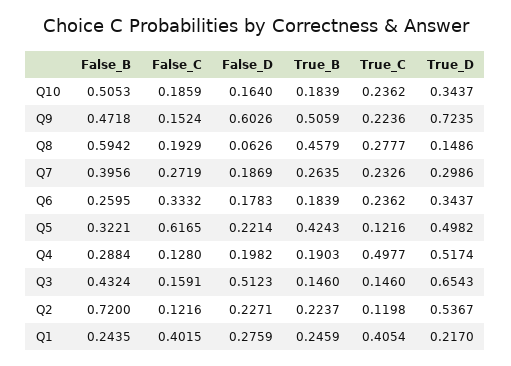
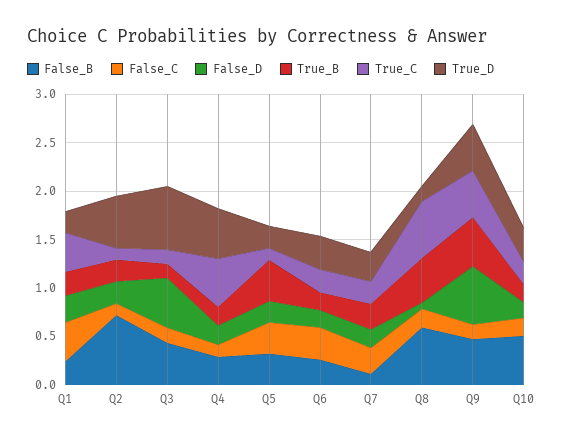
  {
    "False_B": {
      "Q10": 0.5053,
      "Q9": 0.4718,
      "Q8": 0.5942,
-     "Q7": 0.3956,
+     "Q7": 0.1,
      "Q6": 0.2595,
      "Q5": 0.3221,
      "Q4": 0.2884,
      "Q3": 0.4324,
      "Q2": 0.72,
      "Q1": 0.2435
    },
    "False_C": {
      "Q10": 0.1859,
      "Q9": 0.1524,
      "Q8": 0.1929,
      "Q7": 0.2719,
      "Q6": 0.3332,
-     "Q5": 0.6165,
+     "Q5": 0.3,
      "Q4": 0.128,
      "Q3": 0.1591,
      "Q2": 0.1216,
      "Q1": 0.4015
    },
    "False_D": {
      "Q10": 0.164,
      "Q9": 0.6026,
      "Q8": 0.0626,
      "Q7": 0.1869,
      "Q6": 0.1783,
      "Q5": 0.2214,
      "Q4": 0.1982,
      "Q3": 0.5123,
      "Q2": 0.2271,
      "Q1": 0.2759
    },
    "True_B": {
      "Q10": 0.1839,
      "Q9": 0.5059,
      "Q8": 0.4579,
      "Q7": 0.2635,
      "Q6": 0.1839,
      "Q5": 0.4243,
      "Q4": 0.1903,
      "Q3": 0.146,
      "Q2": 0.2237,
      "Q1": 0.2459
    },
    "True_C": {
      "Q10": 0.2362,
-     "Q9": 0.2236,
+     "Q9": 0.5,
-     "Q8": 0.2777,
+     "Q8": 0.6,
      "Q7": 0.2326,
      "Q6": 0.2362,
      "Q5": 0.1216,
      "Q4": 0.4977,
      "Q3": 0.146,
      "Q2": 0.1198,
      "Q1": 0.4054
    },
    "True_D": {
      "Q10": 0.3437,
-     "Q9": 0.7235,
+     "Q9": 0.5,
      "Q8": 0.1486,
      "Q7": 0.2986,
      "Q6": 0.3437,
-     "Q5": 0.4982,
+     "Q5": 0.2,
      "Q4": 0.5174,
      "Q3": 0.6543,
      "Q2": 0.5367,
      "Q1": 0.217
    }
  }

